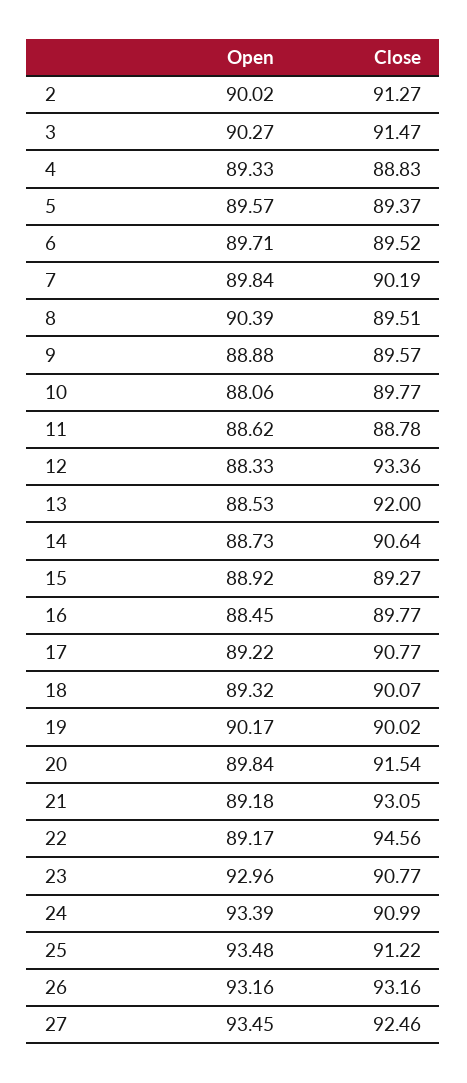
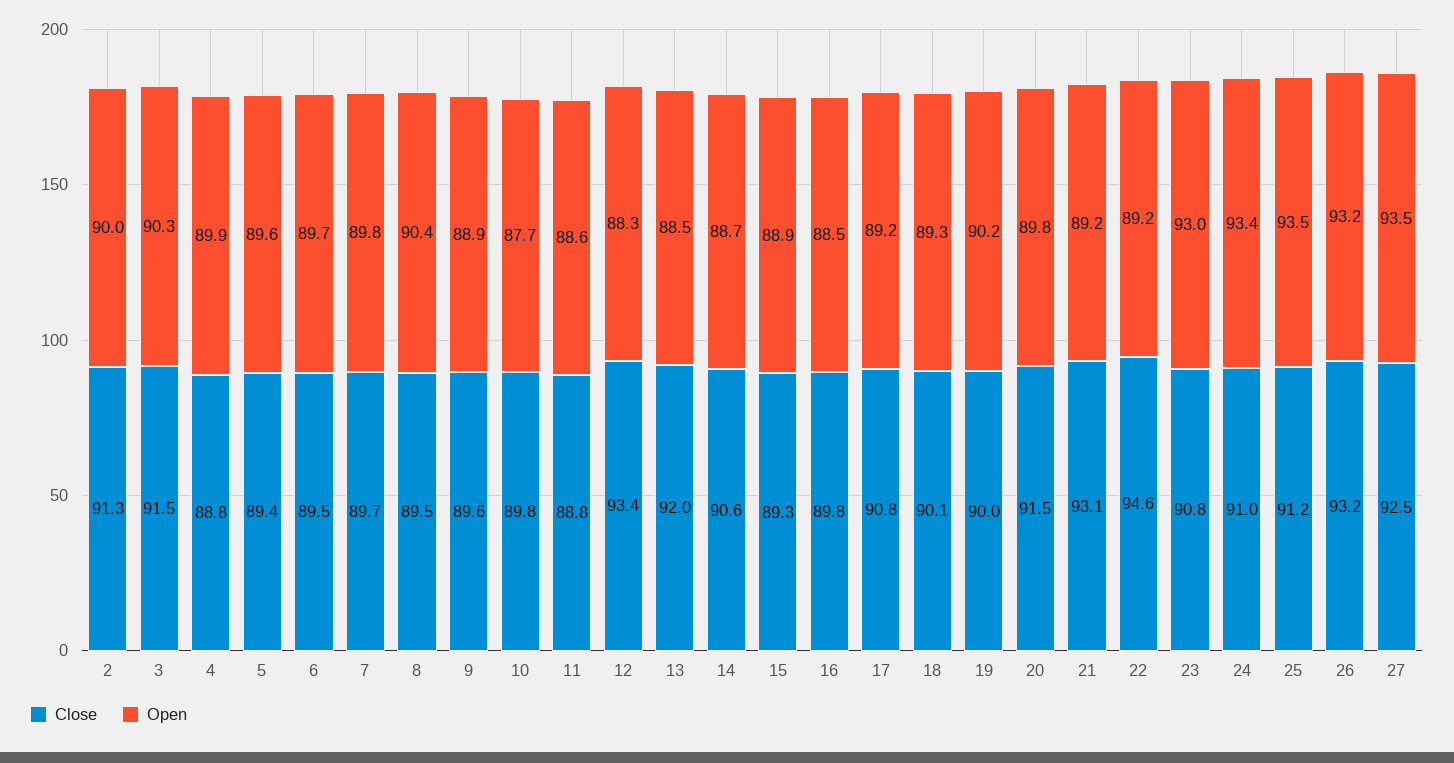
  {
    "Open": {
      "2": 90.02,
      "3": 90.27,
-     "4": 89.33,
+     "4": 89.9,
      "5": 89.57,
      "6": 89.71,
      "7": 89.84,
      "8": 90.39,
      "9": 88.88,
-     "10": 88.06,
+     "10": 87.7,
      "11": 88.62,
      "12": 88.33,
      "13": 88.53,
      "14": 88.73,
      "15": 88.92,
      "16": 88.45,
      "17": 89.22,
      "18": 89.32,
      "19": 90.17,
      "20": 89.84,
      "21": 89.18,
      "22": 89.17,
      "23": 92.96,
      "24": 93.39,
      "25": 93.48,
      "26": 93.16,
      "27": 93.45
    },
    "Close": {
      "2": 91.27,
      "3": 91.47,
      "4": 88.83,
      "5": 89.37,
      "6": 89.52,
-     "7": 90.19,
+     "7": 89.7,
      "8": 89.51,
      "9": 89.57,
      "10": 89.77,
      "11": 88.78,
      "12": 93.36,
      "13": 92,
      "14": 90.64,
      "15": 89.27,
      "16": 89.77,
      "17": 90.77,
      "18": 90.07,
      "19": 90.02,
      "20": 91.54,
      "21": 93.05,
      "22": 94.56,
      "23": 90.77,
      "24": 90.99,
      "25": 91.22,
      "26": 93.16,
      "27": 92.46
    }
  }

